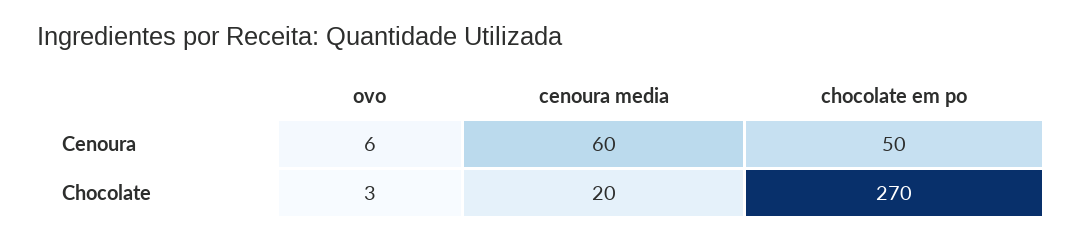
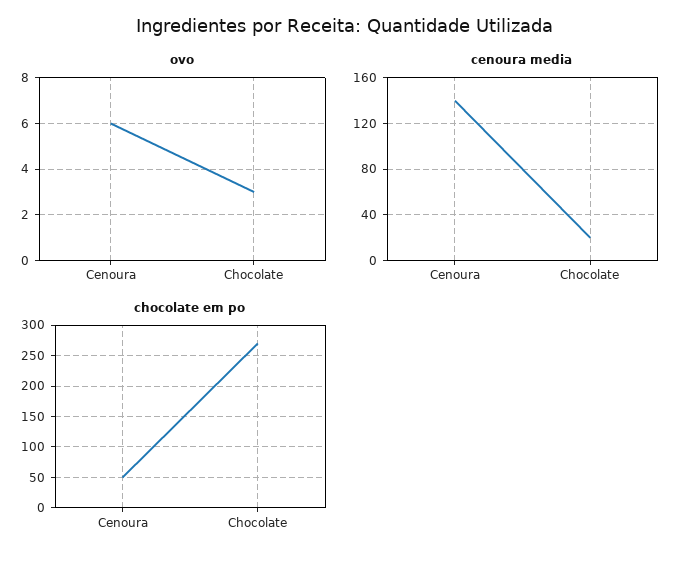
  {
    "ovo": {
      "Cenoura": 6,
      "Chocolate": 3
    },
    "cenoura media": {
-     "Cenoura": 60,
+     "Cenoura": 140,
      "Chocolate": 20
    },
    "chocolate em po": {
      "Cenoura": 50,
      "Chocolate": 270
    }
  }

